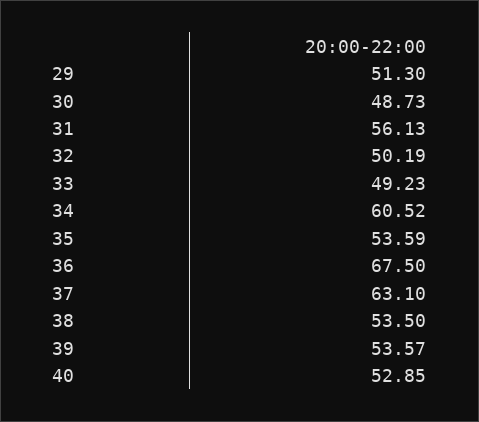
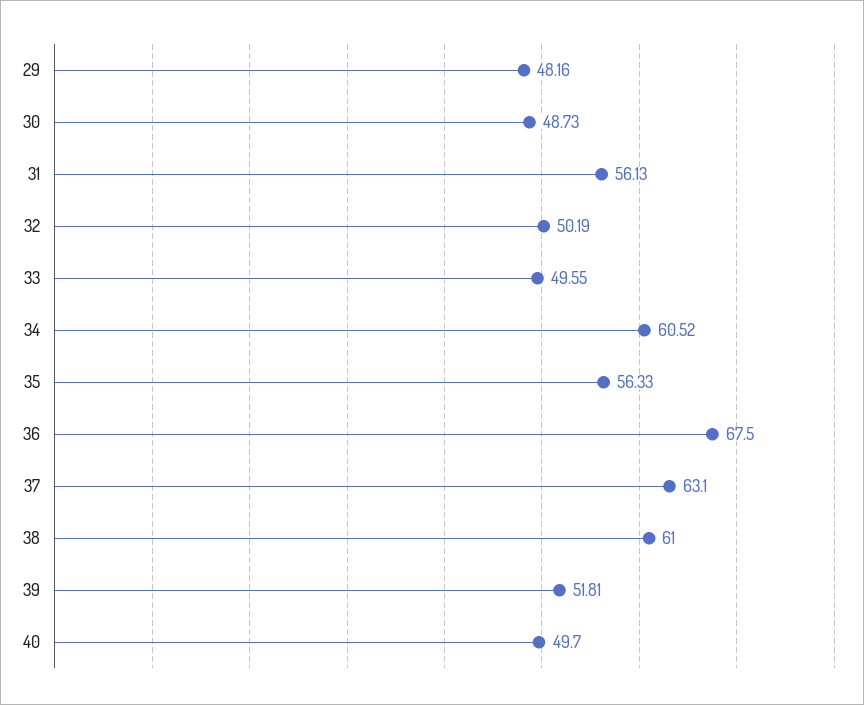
  {
-   "29": 51.3,
+   "29": 48.16,
    "30": 48.73,
    "31": 56.13,
    "32": 50.19,
-   "33": 49.23,
+   "33": 49.55,
    "34": 60.52,
-   "35": 53.59,
+   "35": 56.33,
    "36": 67.5,
    "37": 63.1,
-   "38": 53.5,
+   "38": 61,
-   "39": 53.57,
+   "39": 51.81,
-   "40": 52.85
+   "40": 49.7
  }

